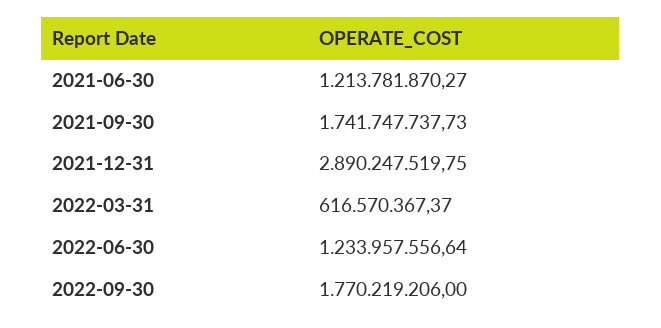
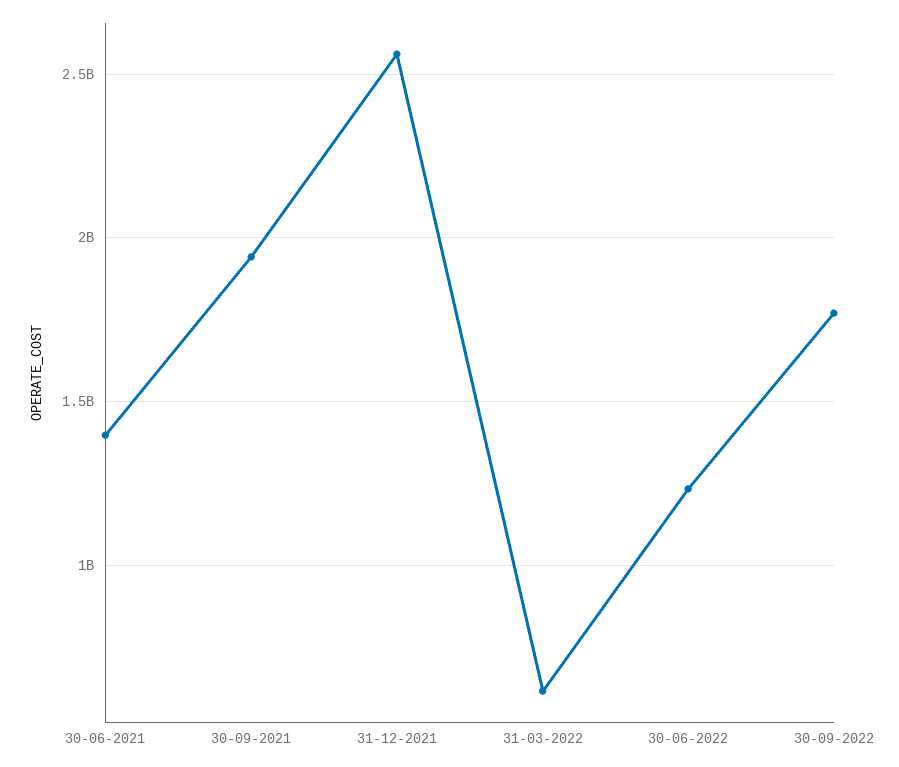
  {
-   "2021-06-30": 1213781870.27,
+   "2021-06-30": 1400000000,
-   "2021-09-30": 1741747737.73,
+   "2021-09-30": 1950000000,
-   "2021-12-31": 2890247519.75,
+   "2021-12-31": 2550000000,
    "2022-03-31": 616570367.37,
    "2022-06-30": 1233957556.64,
    "2022-09-30": 1770219206
  }

